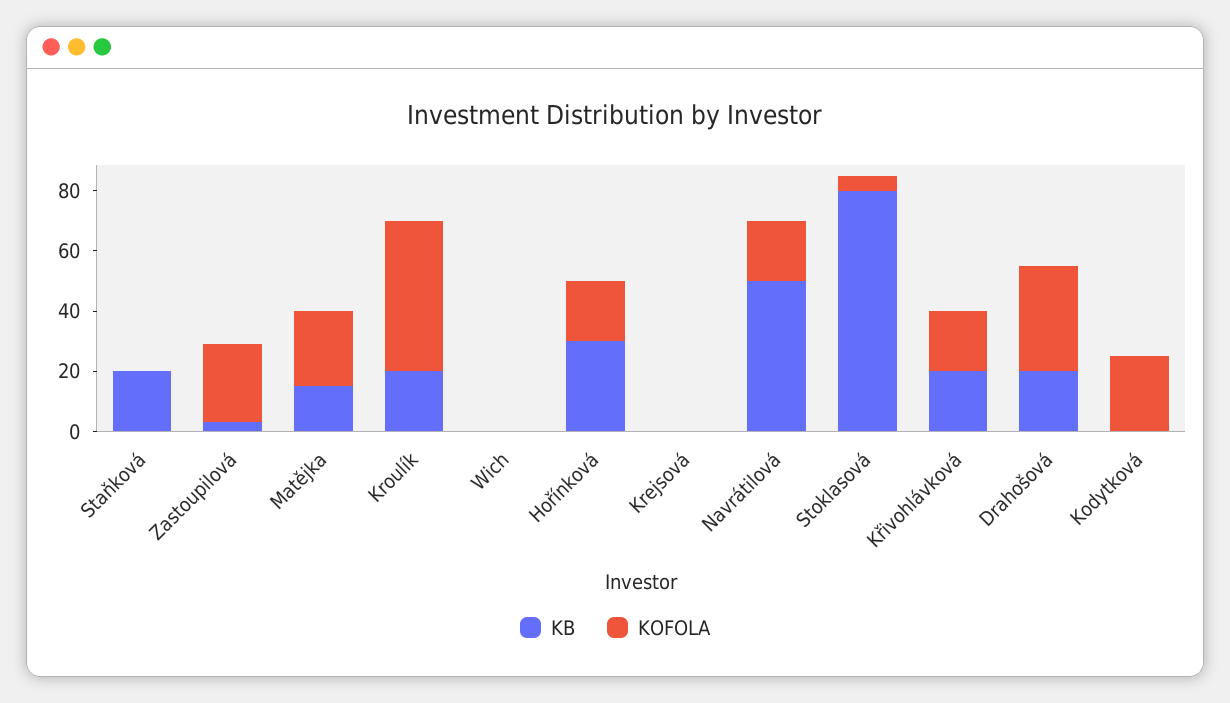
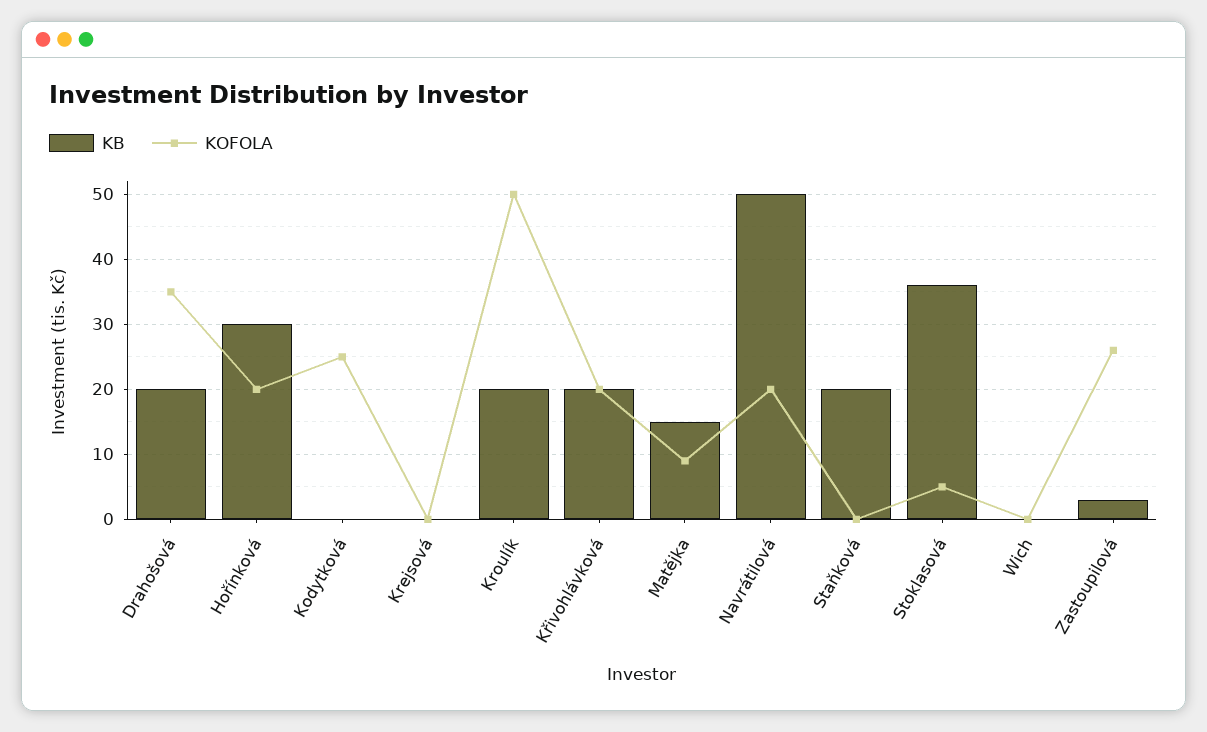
  {
    "KB": {
      "Staňková": 20,
      "Zastoupilová": 3,
      "Matějka": 15,
      "Kroulík": 20,
      "Wich": 0,
      "Hořínková": 30,
      "Krejsová": 0,
      "Navrátilová": 50,
-     "Stoklasová": 80,
+     "Stoklasová": 36,
      "Křivohlávková": 20,
      "Drahošová": 20,
      "Kodytková": 0
    },
    "KOFOLA": {
      "Staňková": 0,
      "Zastoupilová": 26,
-     "Matějka": 25,
+     "Matějka": 9,
      "Kroulík": 50,
      "Wich": 0,
      "Hořínková": 20,
      "Krejsová": 0,
      "Navrátilová": 20,
      "Stoklasová": 5,
      "Křivohlávková": 20,
      "Drahošová": 35,
      "Kodytková": 25
    }
  }

